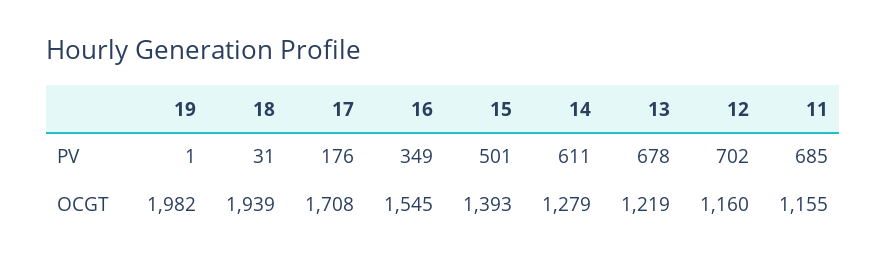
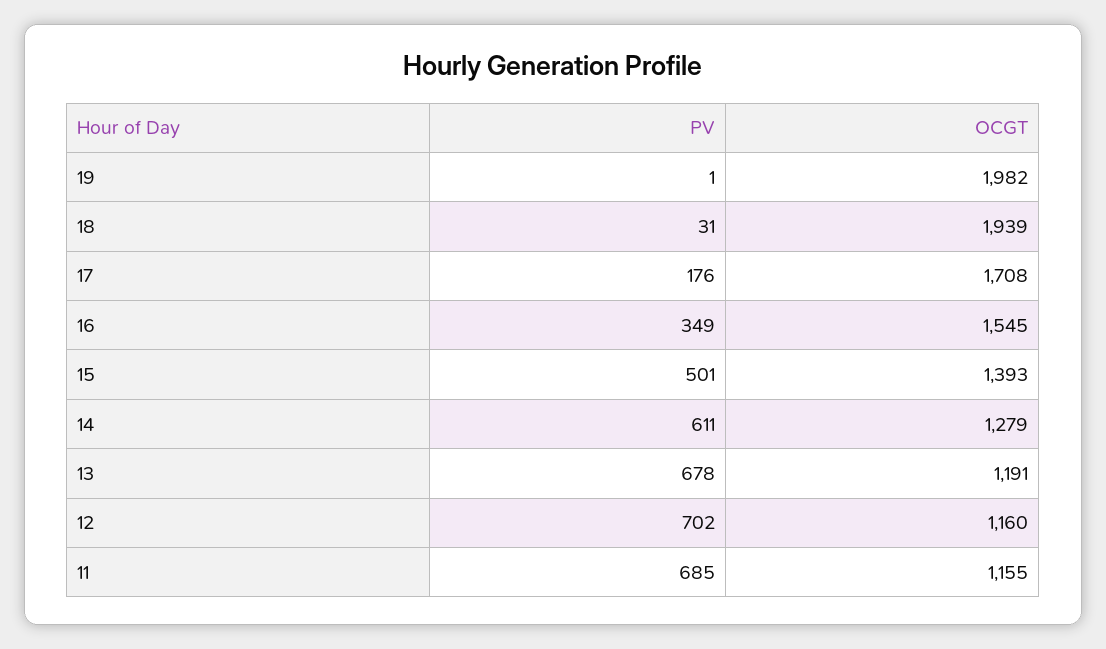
  {
    "19": {
      "PV": 1,
      "OCGT": 1982
    },
    "18": {
      "PV": 31,
      "OCGT": 1939
    },
    "17": {
      "PV": 176,
      "OCGT": 1708
    },
    "16": {
      "PV": 349,
      "OCGT": 1545
    },
    "15": {
      "PV": 501,
      "OCGT": 1393
    },
    "14": {
      "PV": 611,
      "OCGT": 1279
    },
    "13": {
      "PV": 678,
-     "OCGT": 1219
+     "OCGT": 1191
    },
    "12": {
      "PV": 702,
      "OCGT": 1160
    },
    "11": {
      "PV": 685,
      "OCGT": 1155
    }
  }

